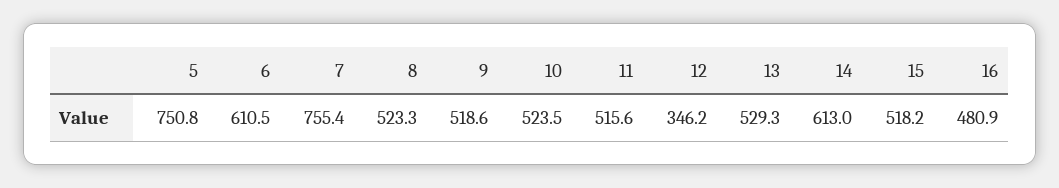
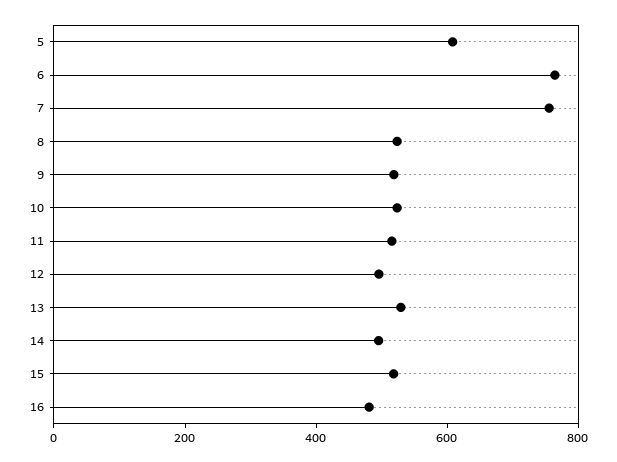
  {
-   "5": 750.8,
+   "5": 600,
-   "6": 610.5,
+   "6": 750,
    "7": 755.4,
    "8": 523.3,
    "9": 518.6,
    "10": 523.5,
    "11": 515.6,
-   "12": 346.2,
+   "12": 500,
    "13": 529.3,
-   "14": 613,
+   "14": 500,
    "15": 518.2,
    "16": 480.9
  }

